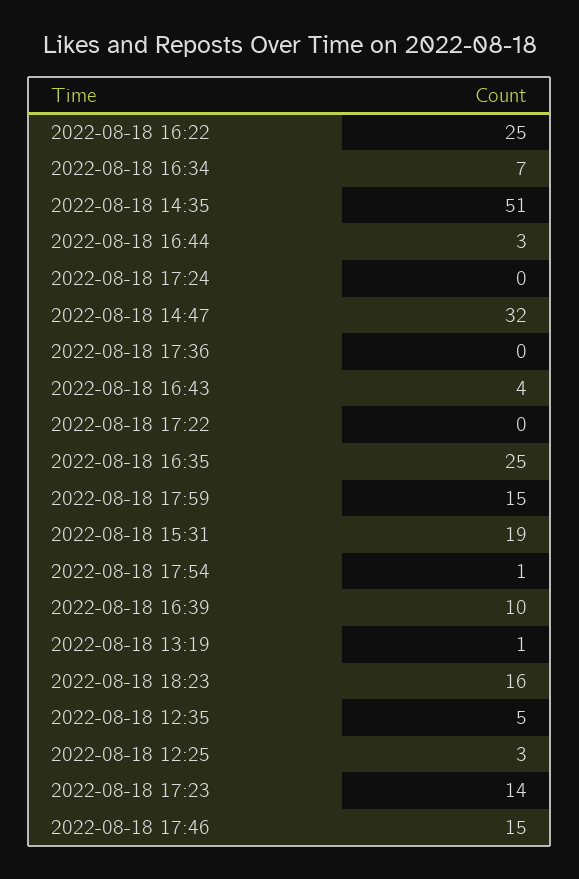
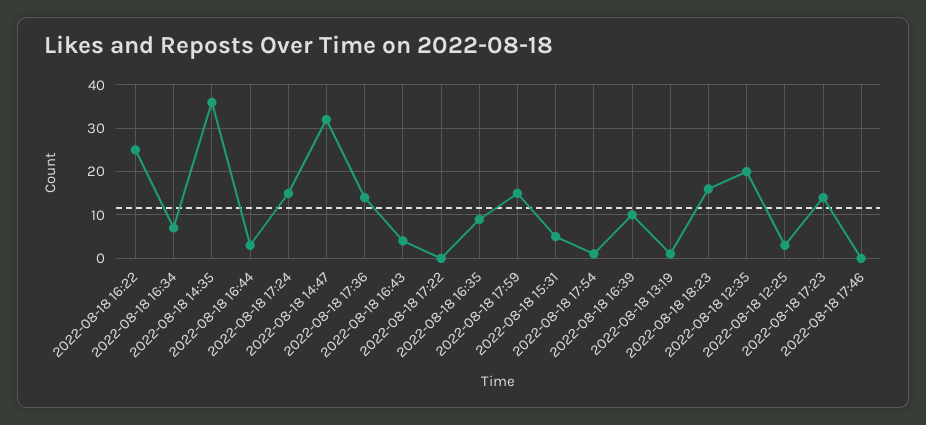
  {
    "2022-08-18 16:22": 25,
    "2022-08-18 16:34": 7,
-   "2022-08-18 14:35": 51,
+   "2022-08-18 14:35": 35,
    "2022-08-18 16:44": 3,
-   "2022-08-18 17:24": 0,
+   "2022-08-18 17:24": 15,
    "2022-08-18 14:47": 32,
-   "2022-08-18 17:36": 0,
+   "2022-08-18 17:36": 15,
    "2022-08-18 16:43": 4,
    "2022-08-18 17:22": 0,
-   "2022-08-18 16:35": 25,
+   "2022-08-18 16:35": 10,
    "2022-08-18 17:59": 15,
-   "2022-08-18 15:31": 19,
+   "2022-08-18 15:31": 5,
    "2022-08-18 17:54": 1,
    "2022-08-18 16:39": 10,
    "2022-08-18 13:19": 1,
    "2022-08-18 18:23": 16,
-   "2022-08-18 12:35": 5,
+   "2022-08-18 12:35": 20,
    "2022-08-18 12:25": 3,
    "2022-08-18 17:23": 14,
-   "2022-08-18 17:46": 15
+   "2022-08-18 17:46": 0
  }

